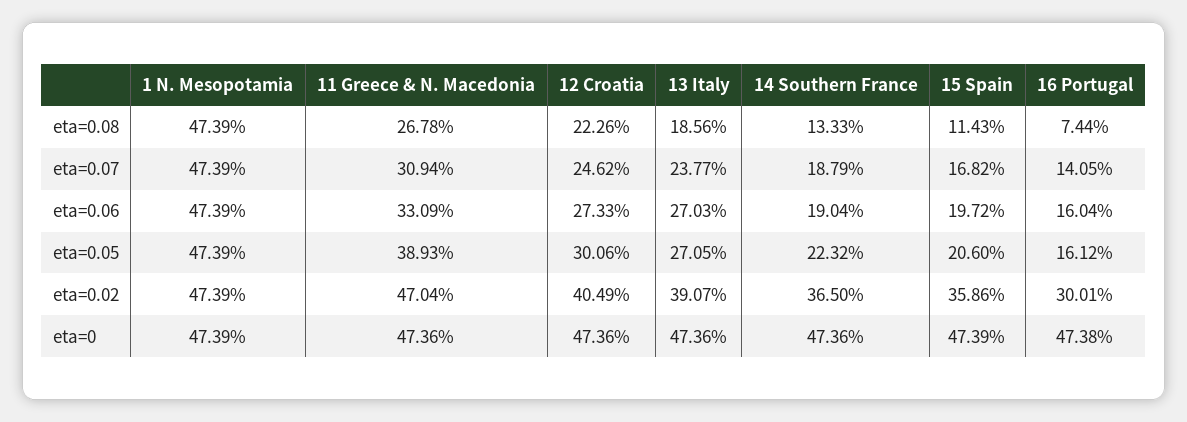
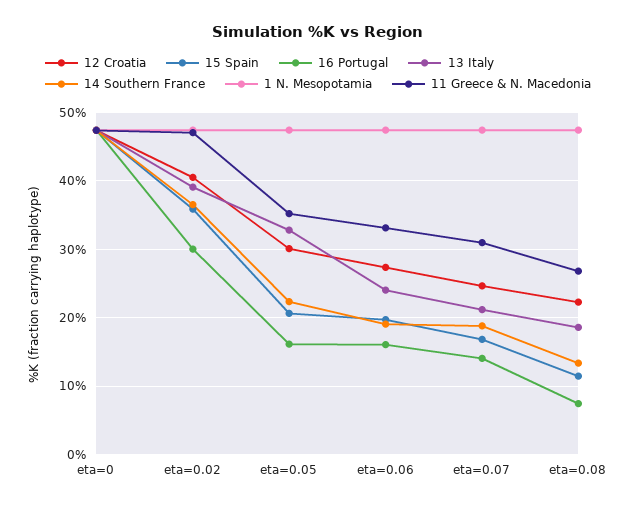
  {
    "1 N. Mesopotamia": {
      "eta=0.08": 47.39,
      "eta=0.07": 47.39,
      "eta=0.06": 47.39,
      "eta=0.05": 47.39,
      "eta=0.02": 47.39,
      "eta=0": 47.39
    },
    "11 Greece & N. Macedonia": {
      "eta=0.08": 26.78,
      "eta=0.07": 30.94,
      "eta=0.06": 33.09,
-     "eta=0.05": 38.93,
+     "eta=0.05": 35,
      "eta=0.02": 47.04,
      "eta=0": 47.36
    },
    "12 Croatia": {
      "eta=0.08": 22.26,
      "eta=0.07": 24.62,
      "eta=0.06": 27.33,
      "eta=0.05": 30.06,
      "eta=0.02": 40.49,
      "eta=0": 47.36
    },
    "13 Italy": {
      "eta=0.08": 18.56,
-     "eta=0.07": 23.77,
+     "eta=0.07": 21,
-     "eta=0.06": 27.03,
+     "eta=0.06": 24,
-     "eta=0.05": 27.05,
+     "eta=0.05": 33,
      "eta=0.02": 39.07,
      "eta=0": 47.36
    },
    "14 Southern France": {
      "eta=0.08": 13.33,
      "eta=0.07": 18.79,
      "eta=0.06": 19.04,
      "eta=0.05": 22.32,
      "eta=0.02": 36.5,
      "eta=0": 47.36
    },
    "15 Spain": {
      "eta=0.08": 11.43,
      "eta=0.07": 16.82,
      "eta=0.06": 19.72,
      "eta=0.05": 20.6,
      "eta=0.02": 35.86,
      "eta=0": 47.39
    },
    "16 Portugal": {
      "eta=0.08": 7.44,
      "eta=0.07": 14.05,
      "eta=0.06": 16.04,
      "eta=0.05": 16.12,
      "eta=0.02": 30.01,
      "eta=0": 47.38
    }
  }

